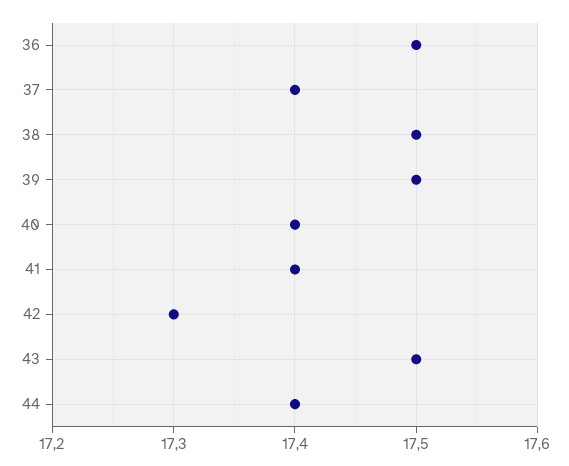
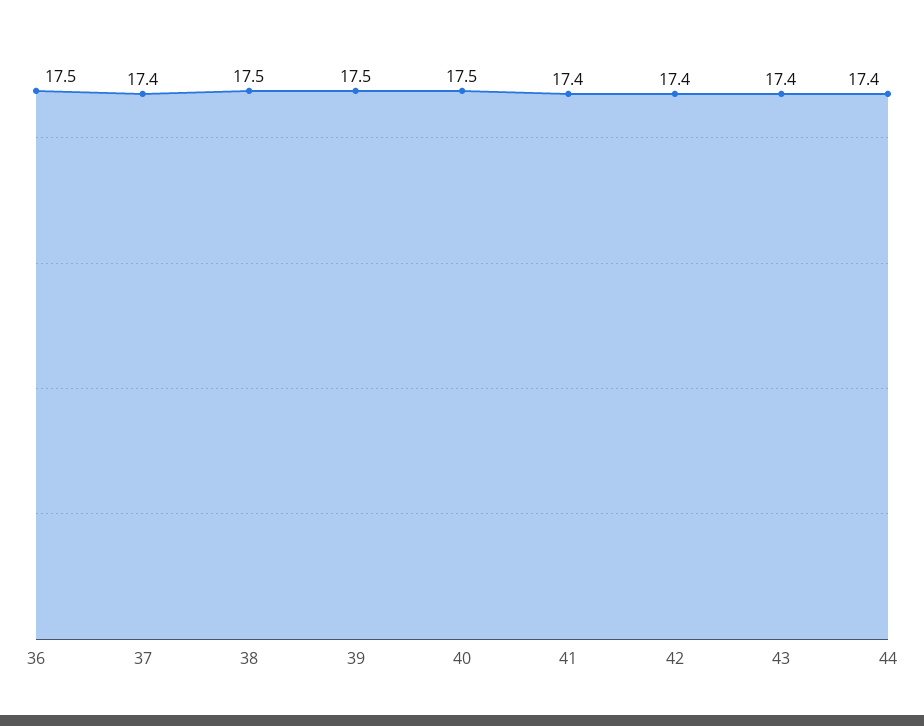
  {
    "36": 17.5,
    "37": 17.4,
    "38": 17.5,
    "39": 17.5,
-   "40": 17.4,
+   "40": 17.5,
    "41": 17.4,
-   "42": 17.3,
+   "42": 17.4,
-   "43": 17.5,
+   "43": 17.4,
    "44": 17.4
  }

